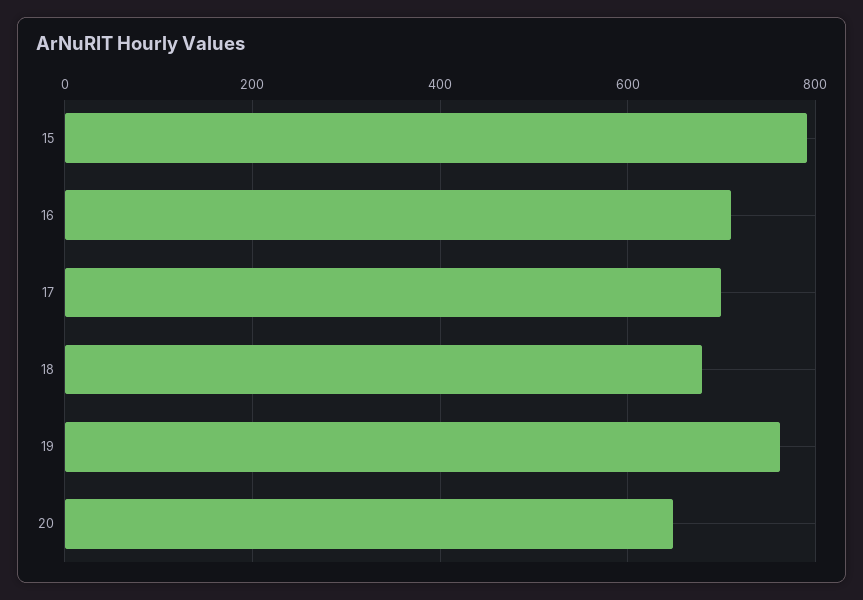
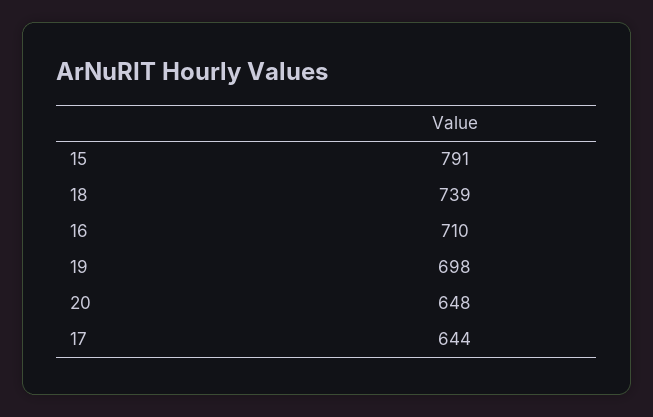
  {
    "15": 791,
    "16": 710,
-   "17": 700,
+   "17": 644,
-   "18": 680,
+   "18": 739,
-   "19": 760,
+   "19": 698,
    "20": 648
  }

